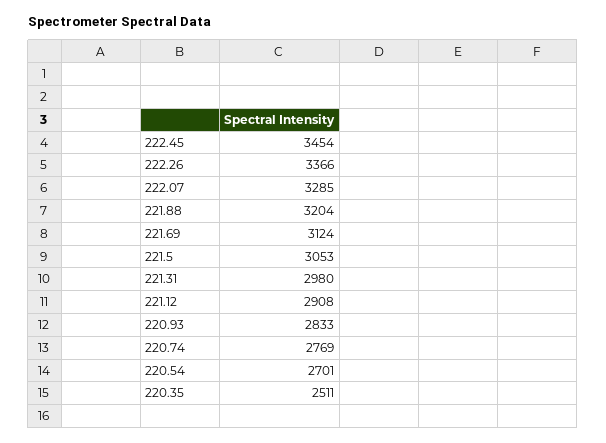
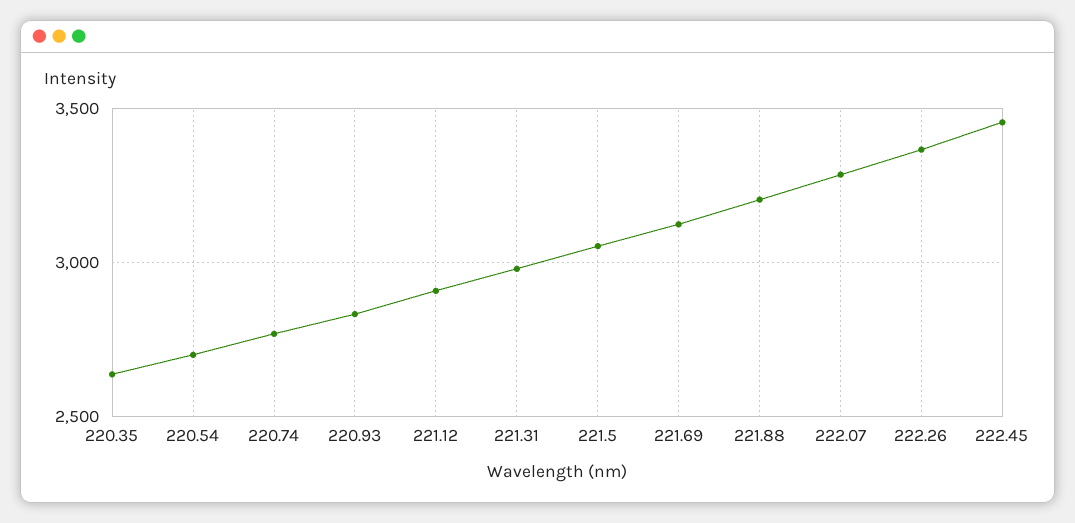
  {
    "222.45": 3454,
    "222.26": 3366,
    "222.07": 3285,
    "221.88": 3204,
    "221.69": 3124,
    "221.5": 3053,
    "221.31": 2980,
    "221.12": 2908,
    "220.93": 2833,
    "220.74": 2769,
    "220.54": 2701,
-   "220.35": 2511
+   "220.35": 2650
  }

